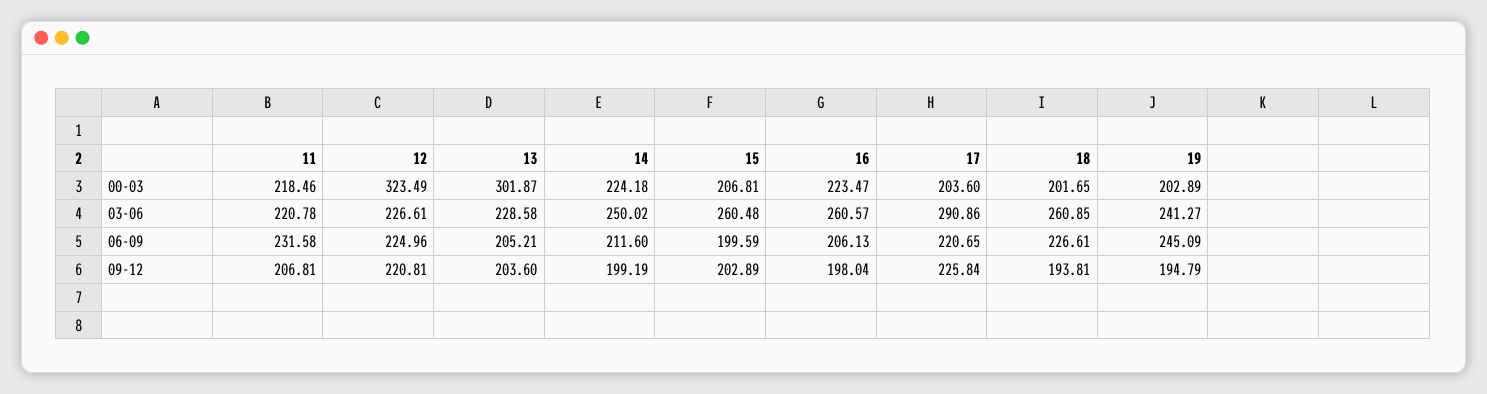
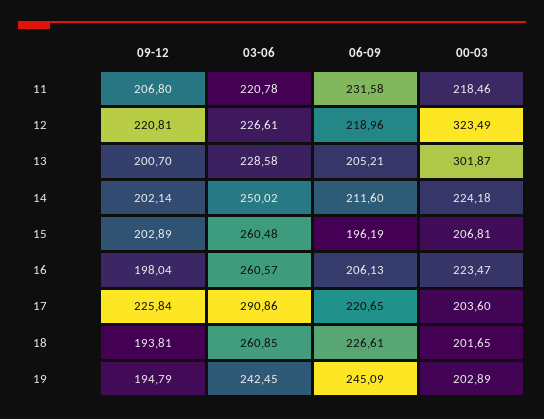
  {
    "11": {
      "00-03": 218.46,
      "03-06": 220.78,
      "06-09": 231.58,
-     "09-12": 206.81
+     "09-12": 206.8
    },
    "12": {
      "00-03": 323.49,
      "03-06": 226.61,
-     "06-09": 224.96,
+     "06-09": 218.96,
      "09-12": 220.81
    },
    "13": {
      "00-03": 301.87,
      "03-06": 228.58,
      "06-09": 205.21,
-     "09-12": 203.6
+     "09-12": 200.7
    },
    "14": {
      "00-03": 224.18,
      "03-06": 250.02,
      "06-09": 211.6,
-     "09-12": 199.19
+     "09-12": 202.14
    },
    "15": {
      "00-03": 206.81,
      "03-06": 260.48,
-     "06-09": 199.59,
+     "06-09": 196.19,
      "09-12": 202.89
    },
    "16": {
      "00-03": 223.47,
      "03-06": 260.57,
      "06-09": 206.13,
      "09-12": 198.04
    },
    "17": {
      "00-03": 203.6,
      "03-06": 290.86,
      "06-09": 220.65,
      "09-12": 225.84
    },
    "18": {
      "00-03": 201.65,
      "03-06": 260.85,
      "06-09": 226.61,
      "09-12": 193.81
    },
    "19": {
      "00-03": 202.89,
-     "03-06": 241.27,
+     "03-06": 242.45,
      "06-09": 245.09,
      "09-12": 194.79
    }
  }

